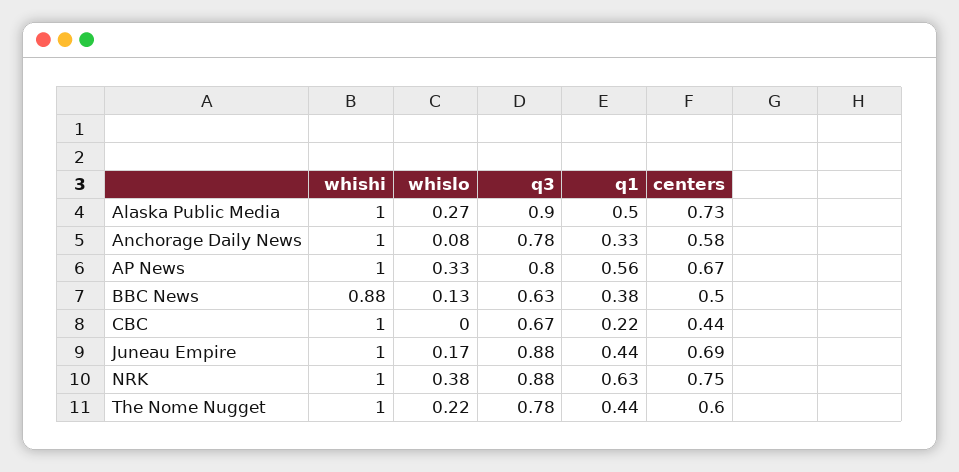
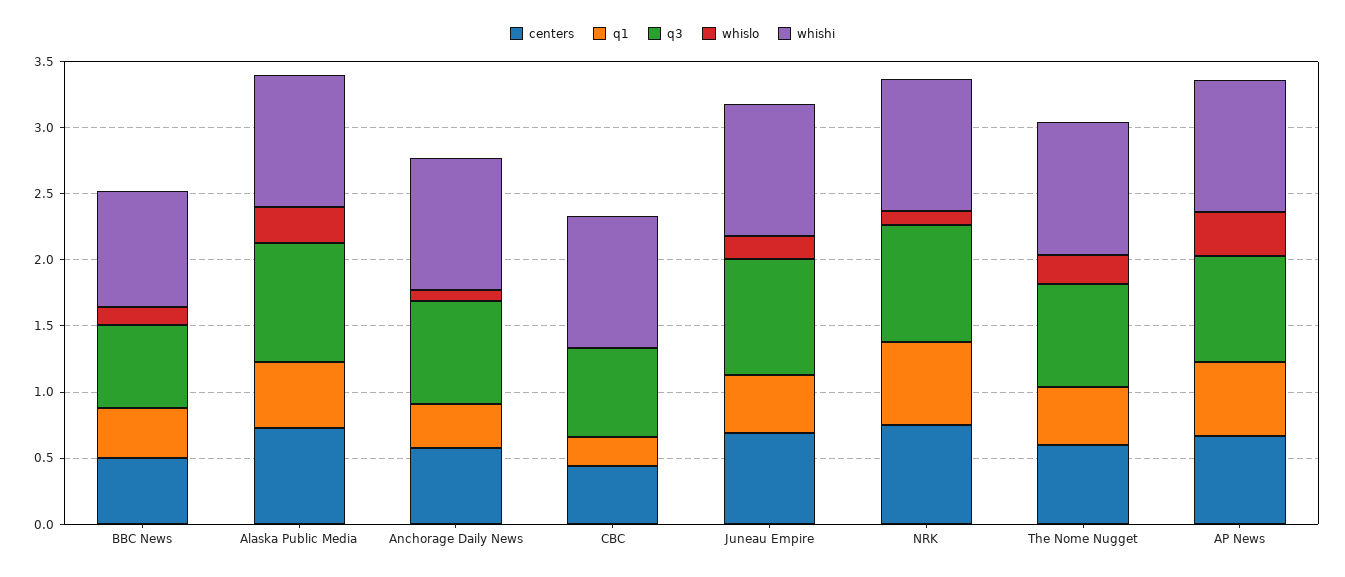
  {
    "whishi": {
      "Alaska Public Media": 1,
      "Anchorage Daily News": 1,
      "AP News": 1,
      "BBC News": 0.88,
      "CBC": 1,
      "Juneau Empire": 1,
      "NRK": 1,
      "The Nome Nugget": 1
    },
    "whislo": {
      "Alaska Public Media": 0.27,
      "Anchorage Daily News": 0.08,
      "AP News": 0.33,
      "BBC News": 0.13,
      "CBC": 0,
      "Juneau Empire": 0.17,
-     "NRK": 0.38,
+     "NRK": 0.1,
      "The Nome Nugget": 0.22
    },
    "q3": {
      "Alaska Public Media": 0.9,
      "Anchorage Daily News": 0.78,
      "AP News": 0.8,
      "BBC News": 0.63,
      "CBC": 0.67,
      "Juneau Empire": 0.88,
      "NRK": 0.88,
      "The Nome Nugget": 0.78
    },
    "q1": {
      "Alaska Public Media": 0.5,
      "Anchorage Daily News": 0.33,
      "AP News": 0.56,
      "BBC News": 0.38,
      "CBC": 0.22,
      "Juneau Empire": 0.44,
      "NRK": 0.63,
      "The Nome Nugget": 0.44
    },
    "centers": {
      "Alaska Public Media": 0.73,
      "Anchorage Daily News": 0.58,
      "AP News": 0.67,
      "BBC News": 0.5,
      "CBC": 0.44,
      "Juneau Empire": 0.69,
      "NRK": 0.75,
      "The Nome Nugget": 0.6
    }
  }

